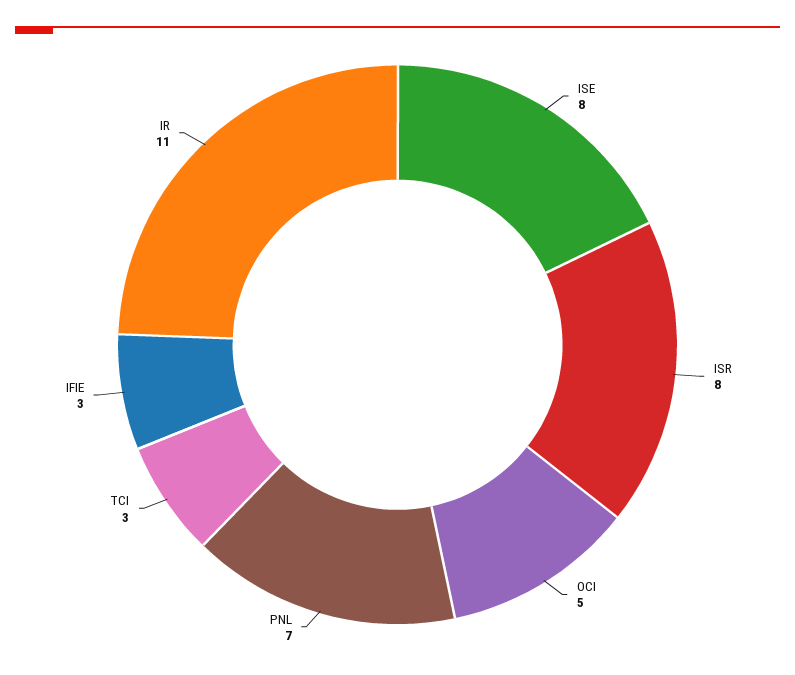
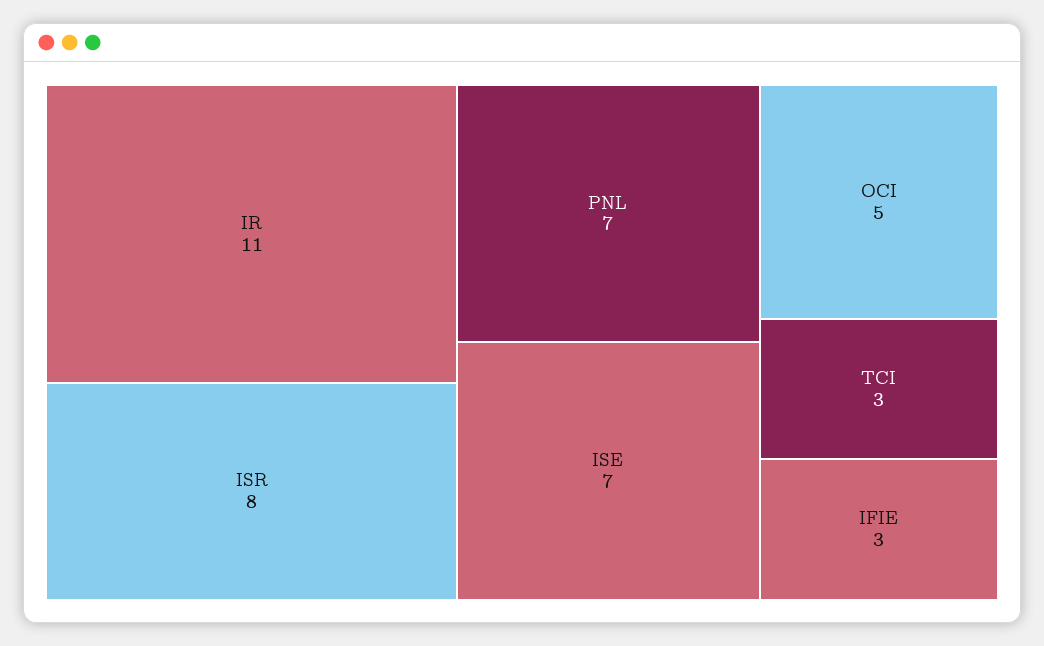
  {
-   "ISE": 8,
+   "ISE": 7,
    "ISR": 8,
    "OCI": 5,
    "PNL": 7,
    "TCI": 3,
    "IFIE": 3,
    "IR": 11
  }

